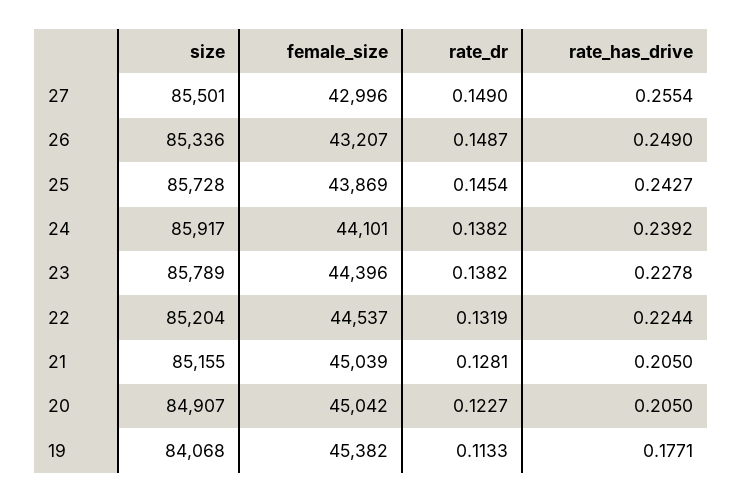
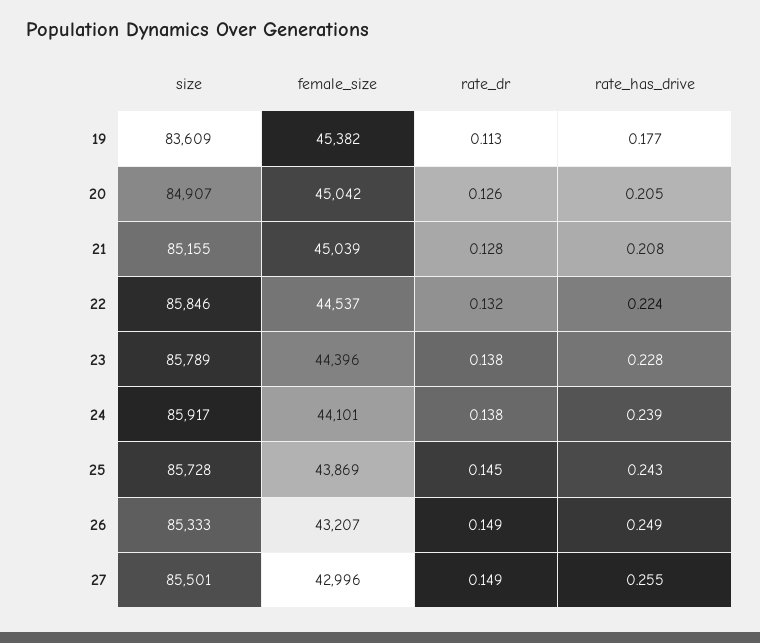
  {
    "size": {
      "27": 85501,
-     "26": 85336,
+     "26": 85333,
      "25": 85728,
      "24": 85917,
      "23": 85789,
-     "22": 85204,
+     "22": 85846,
      "21": 85155,
      "20": 84907,
-     "19": 84068
+     "19": 83609
    },
    "female_size": {
      "27": 42996,
      "26": 43207,
      "25": 43869,
      "24": 44101,
      "23": 44396,
      "22": 44537,
      "21": 45039,
      "20": 45042,
      "19": 45382
    },
    "rate_dr": {
      "27": 0.149,
      "26": 0.1487,
      "25": 0.1454,
      "24": 0.1382,
      "23": 0.1382,
      "22": 0.1319,
      "21": 0.1281,
-     "20": 0.1227,
+     "20": 0.126,
      "19": 0.1133
    },
    "rate_has_drive": {
      "27": 0.2554,
      "26": 0.249,
      "25": 0.2427,
      "24": 0.2392,
      "23": 0.2278,
      "22": 0.2244,
-     "21": 0.205,
+     "21": 0.208,
      "20": 0.205,
      "19": 0.1771
    }
  }

